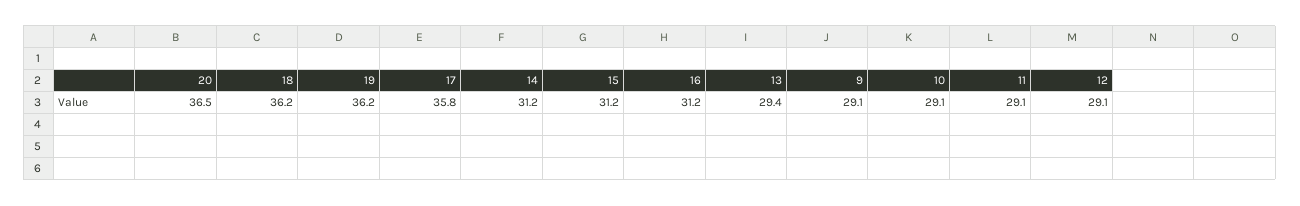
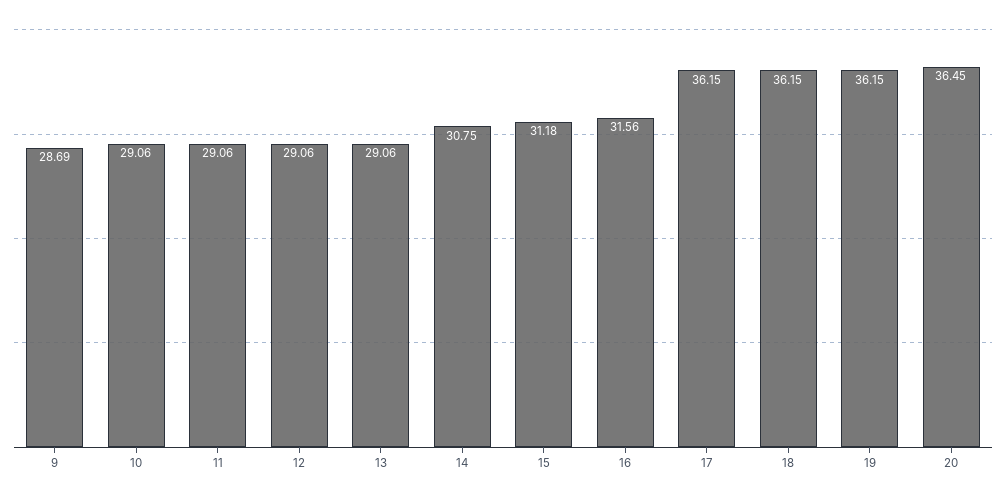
  {
    "20": 36.45,
    "18": 36.15,
    "19": 36.15,
-   "17": 35.8,
+   "17": 36.15,
-   "14": 31.2,
+   "14": 30.75,
    "15": 31.18,
-   "16": 31.2,
+   "16": 31.56,
-   "13": 29.4,
+   "13": 29.06,
-   "9": 29.1,
+   "9": 28.69,
    "10": 29.06,
    "11": 29.06,
    "12": 29.06
  }

